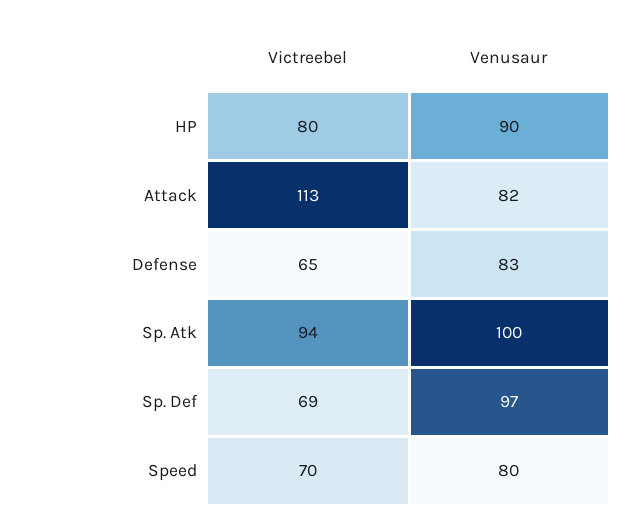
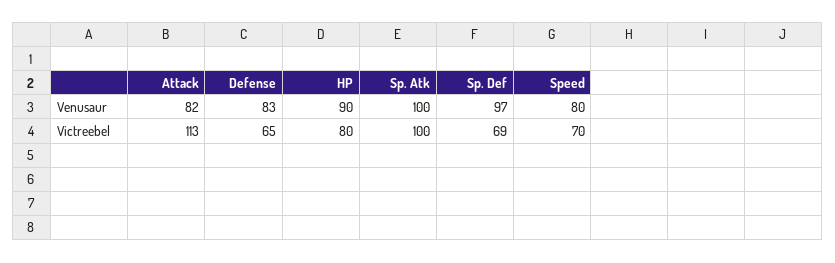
  {
    "Victreebel": {
      "HP": 80,
      "Attack": 113,
      "Defense": 65,
-     "Sp. Atk": 94,
+     "Sp. Atk": 100,
      "Sp. Def": 69,
      "Speed": 70
    },
    "Venusaur": {
      "HP": 90,
      "Attack": 82,
      "Defense": 83,
      "Sp. Atk": 100,
      "Sp. Def": 97,
      "Speed": 80
    }
  }

